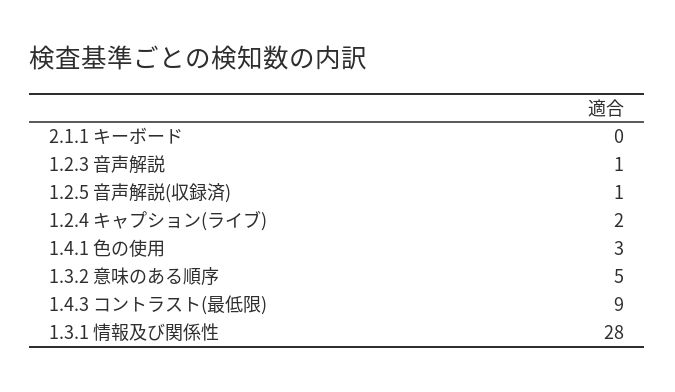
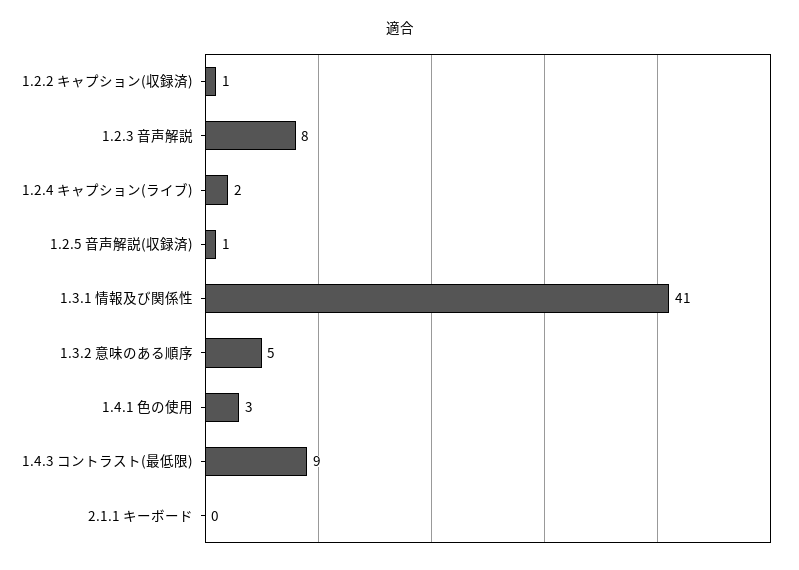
  {
    "2.1.1 キーボード": 0,
-   "1.2.3 音声解説": 1,
+   "1.2.3 音声解説": 8,
    "1.2.5 音声解説(収録済)": 1,
    "1.2.4 キャプション(ライブ)": 2,
    "1.4.1 色の使用": 3,
    "1.3.2 意味のある順序": 5,
    "1.4.3 コントラスト(最低限)": 9,
-   "1.3.1 情報及び関係性": 28
+   "1.3.1 情報及び関係性": 41,
+   "1.2.2 キャプション(収録済)": 1
  }

